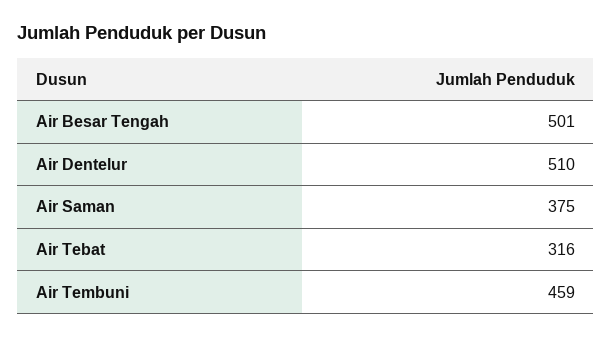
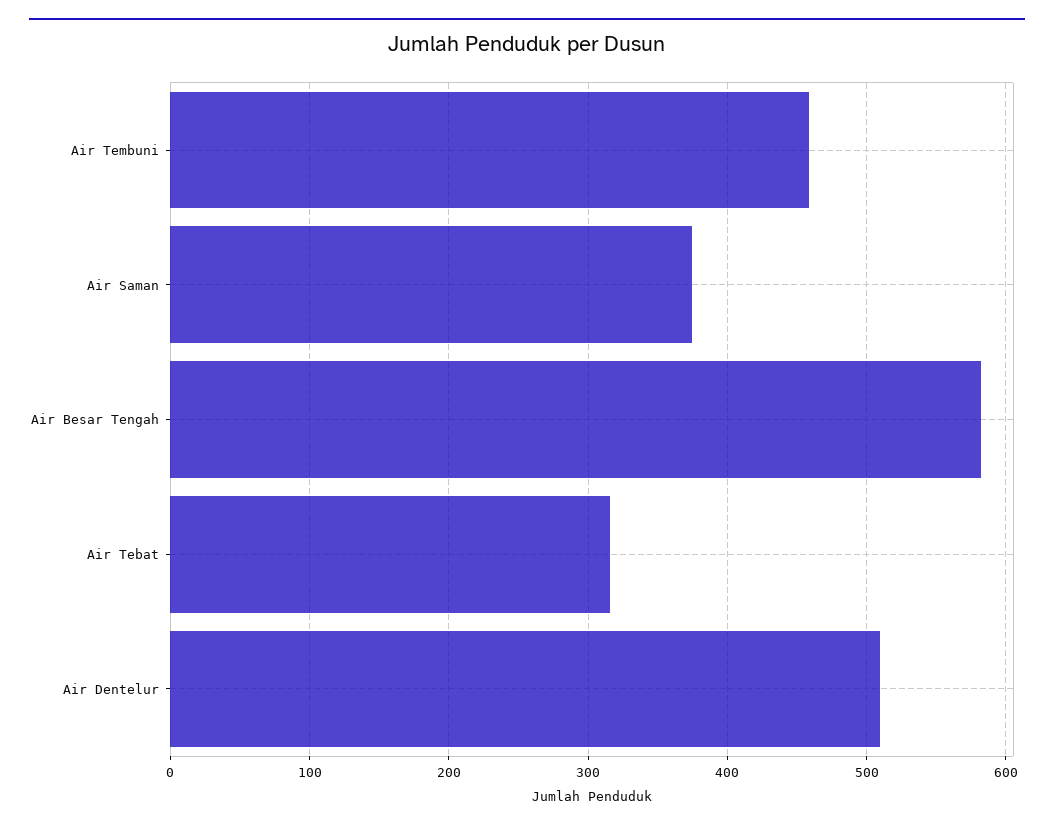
  {
-   "Air Besar Tengah": 501,
+   "Air Besar Tengah": 580,
    "Air Dentelur": 510,
    "Air Saman": 375,
    "Air Tebat": 316,
    "Air Tembuni": 459
  }

